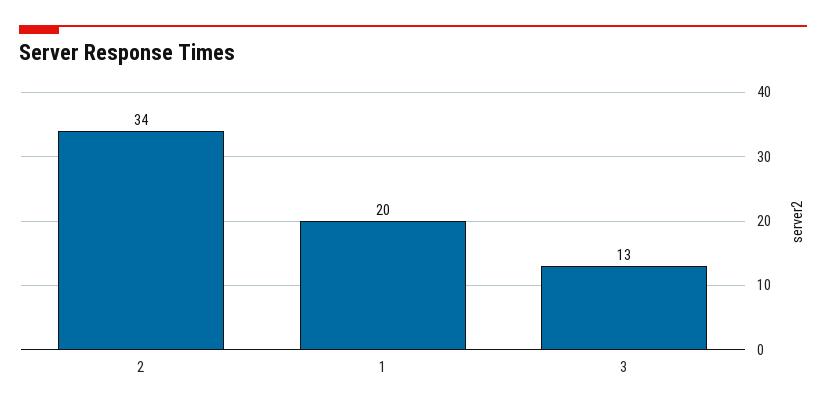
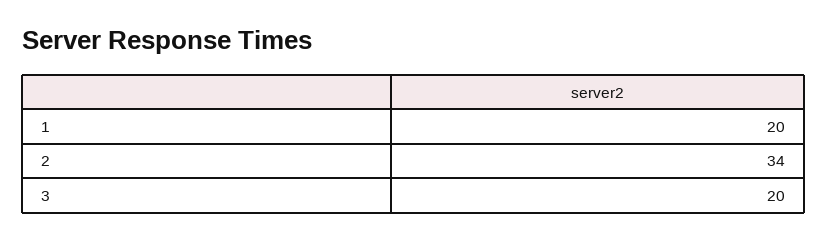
  {
    "2": 34,
    "1": 20,
-   "3": 13
+   "3": 20
  }

